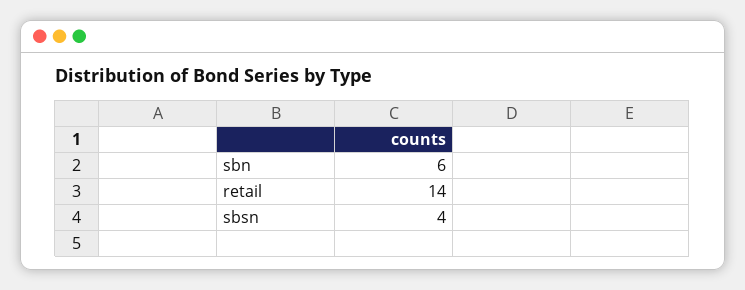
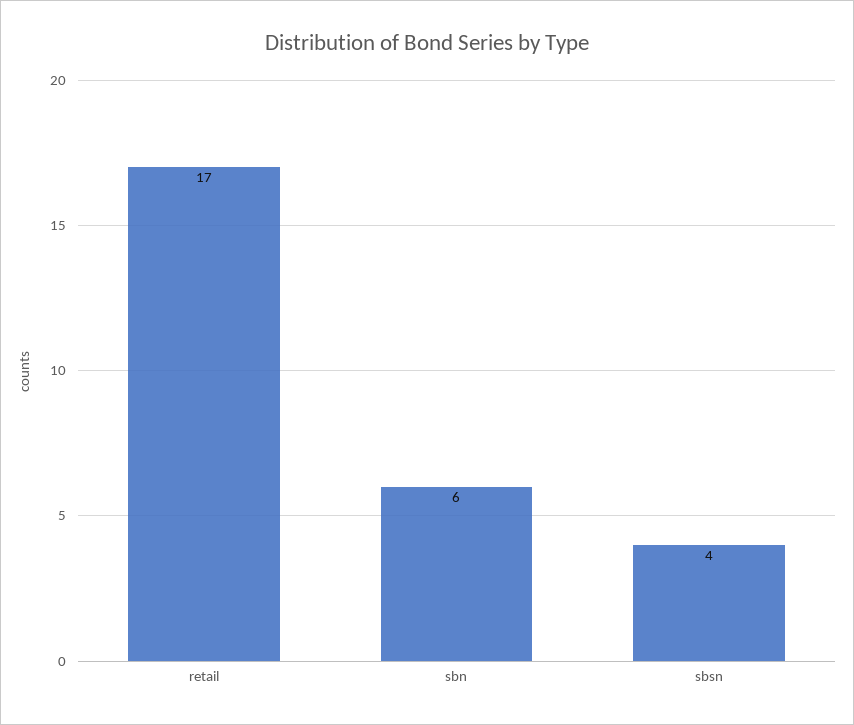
  {
    "sbn": 6,
-   "retail": 14,
+   "retail": 17,
    "sbsn": 4
  }

